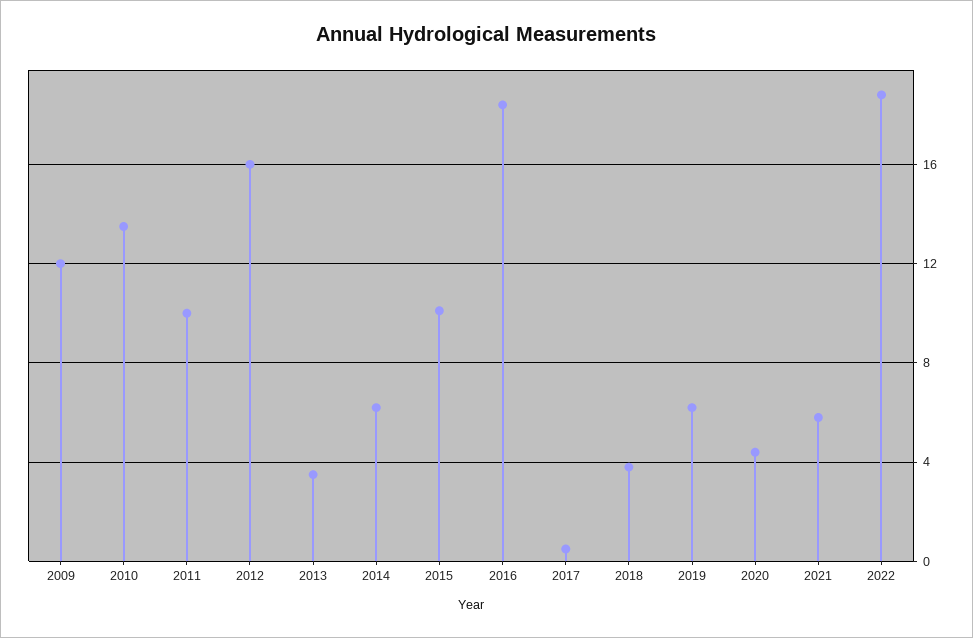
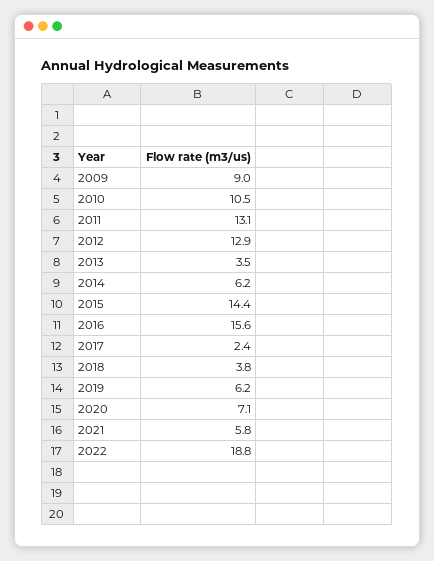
  {
-   "2009": 12,
+   "2009": 9,
-   "2010": 13.5,
+   "2010": 10.5,
-   "2011": 10,
+   "2011": 13.1,
-   "2012": 16,
+   "2012": 12.9,
    "2013": 3.5,
    "2014": 6.2,
-   "2015": 10,
+   "2015": 14.4,
-   "2016": 18.5,
+   "2016": 15.6,
-   "2017": 0.5,
+   "2017": 2.4,
    "2018": 3.8,
    "2019": 6.2,
-   "2020": 4.5,
+   "2020": 7.1,
    "2021": 5.8,
    "2022": 18.8
  }

